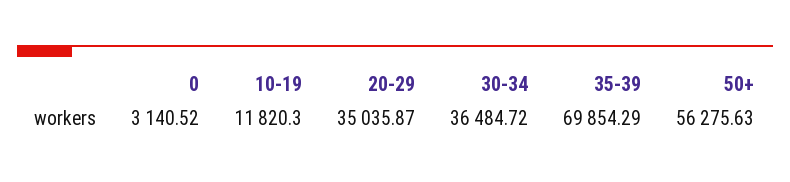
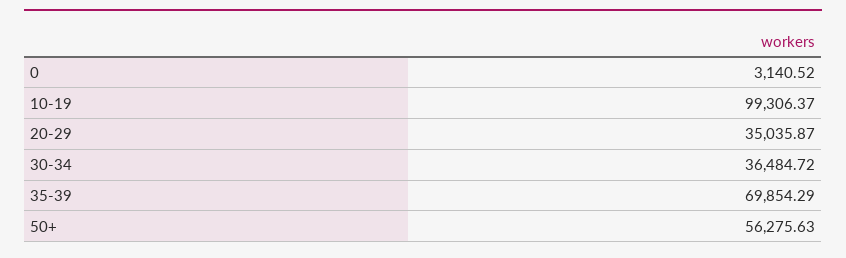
  {
    "0": 3140.52,
-   "10-19": 11820.3,
+   "10-19": 99306.37,
    "20-29": 35035.87,
    "30-34": 36484.72,
    "35-39": 69854.29,
    "50+": 56275.63
  }

